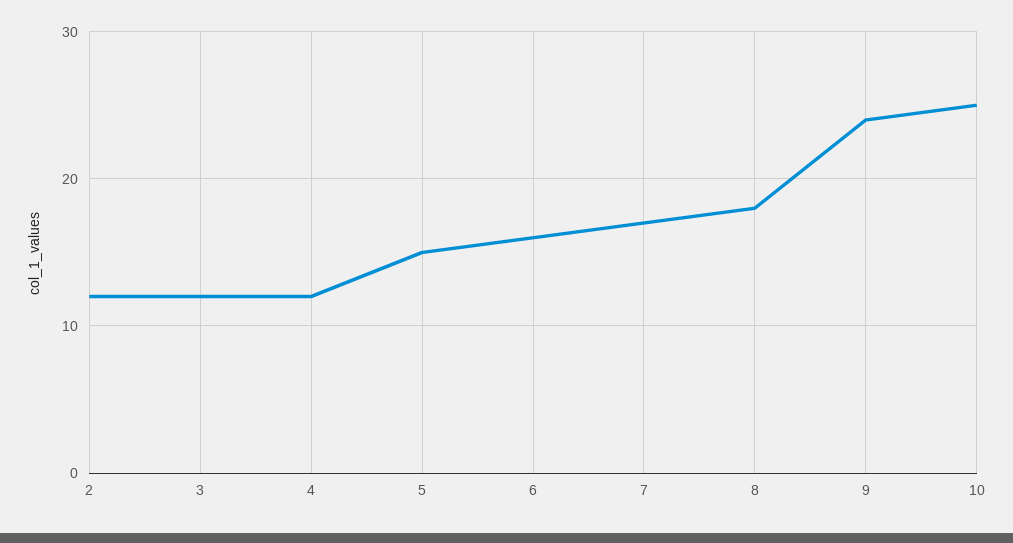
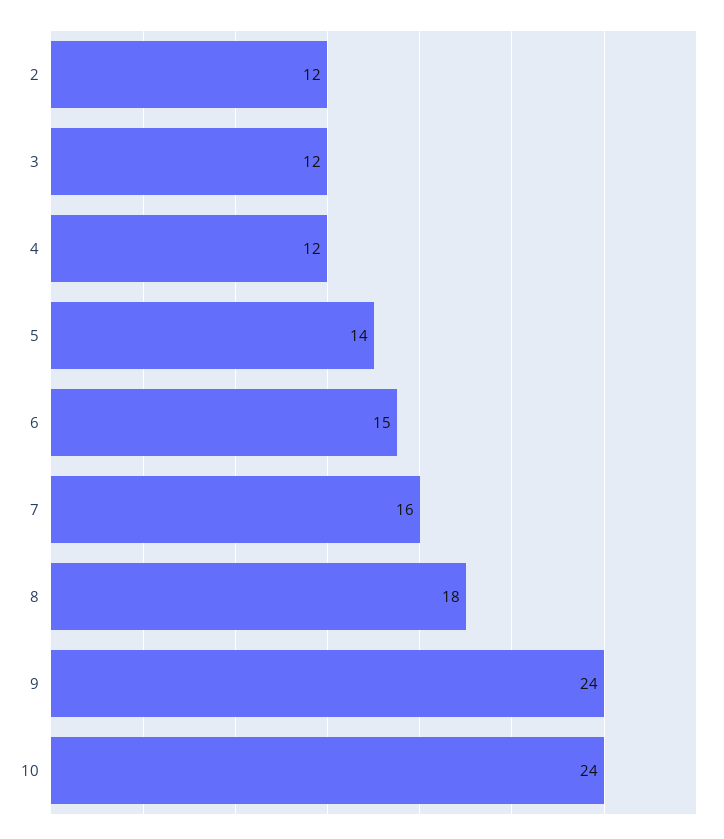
  {
    "2": 12,
    "3": 12,
    "4": 12,
-   "5": 15,
+   "5": 14,
-   "6": 16,
+   "6": 15,
-   "7": 17,
+   "7": 16,
    "8": 18,
    "9": 24,
-   "10": 25
+   "10": 24
  }

